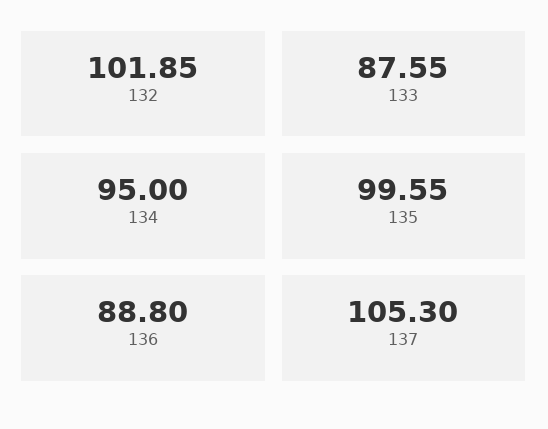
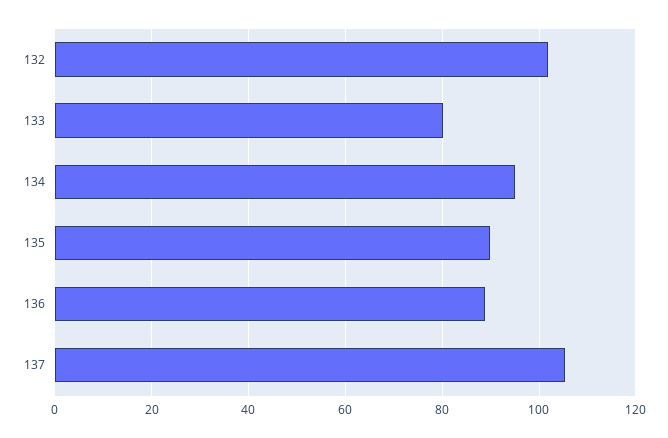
  {
    "132": 101.85,
-   "133": 87.55,
+   "133": 80,
    "134": 95,
-   "135": 99.55,
+   "135": 90,
    "136": 88.8,
    "137": 105.3
  }

